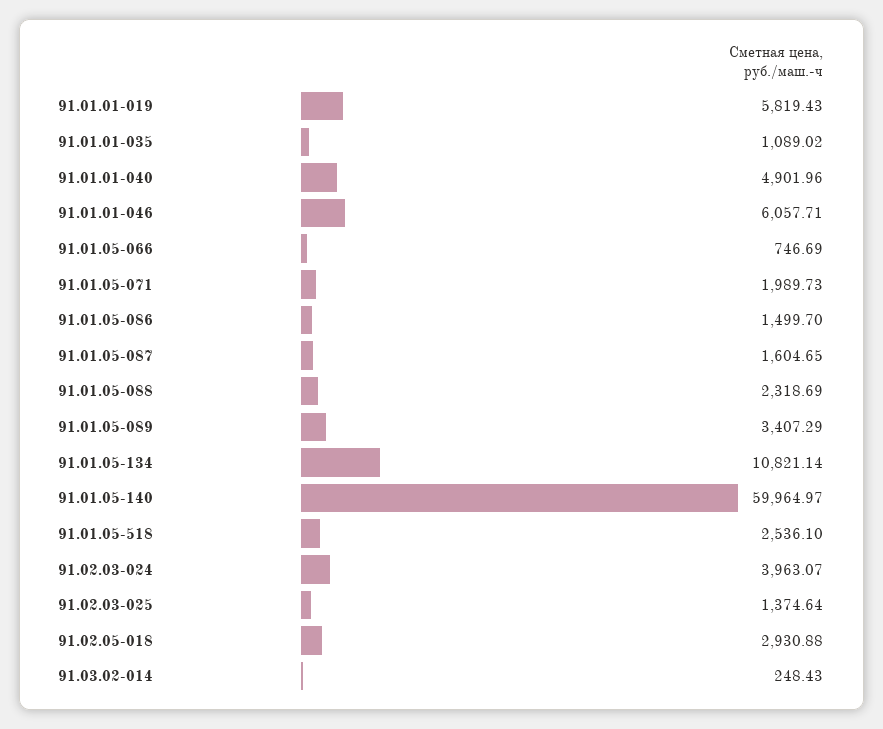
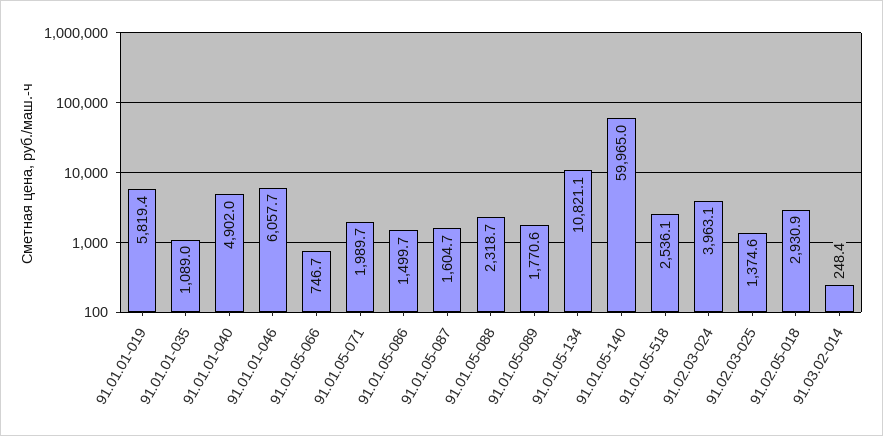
  {
    "91.01.01-019": 5819.43,
    "91.01.01-035": 1089.02,
    "91.01.01-040": 4901.96,
    "91.01.01-046": 6057.71,
    "91.01.05-066": 746.69,
    "91.01.05-071": 1989.73,
    "91.01.05-086": 1499.7,
    "91.01.05-087": 1604.65,
    "91.01.05-088": 2318.69,
-   "91.01.05-089": 3407.29,
+   "91.01.05-089": 1770.6,
    "91.01.05-134": 10821.14,
    "91.01.05-140": 59964.97,
    "91.01.05-518": 2536.1,
    "91.02.03-024": 3963.07,
    "91.02.03-025": 1374.64,
    "91.02.05-018": 2930.88,
    "91.03.02-014": 248.43
  }

